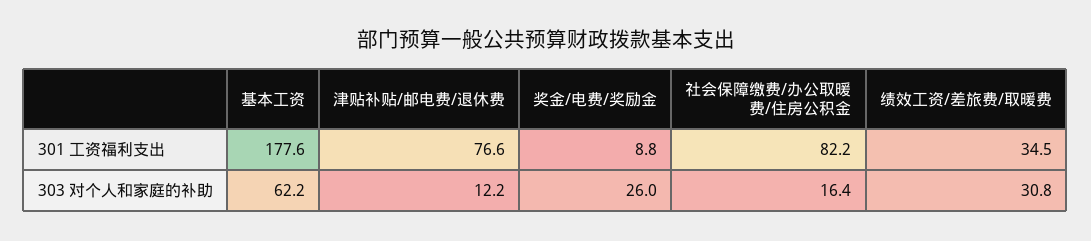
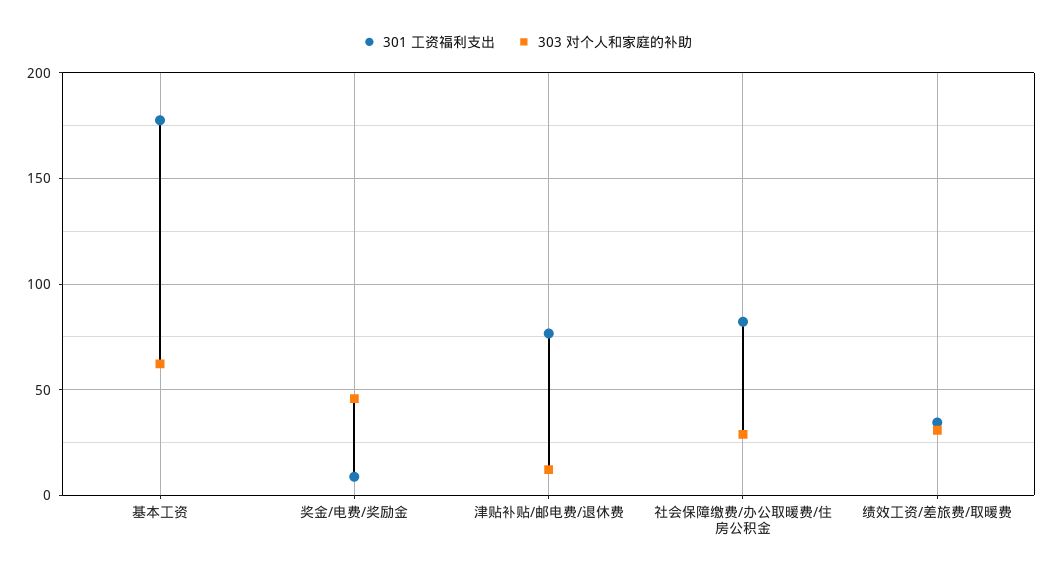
  {
    "301 工资福利支出": {
      "基本工资": 177.6,
      "津贴补贴/邮电费/退休费": 76.6,
      "奖金/电费/奖励金": 8.8,
      "社会保障缴费/办公取暖费/住房公积金": 82.2,
      "绩效工资/差旅费/取暖费": 34.5
    },
    "303 对个人和家庭的补助": {
      "基本工资": 62.2,
      "津贴补贴/邮电费/退休费": 12.2,
-     "奖金/电费/奖励金": 26,
+     "奖金/电费/奖励金": 45,
-     "社会保障缴费/办公取暖费/住房公积金": 16.4,
+     "社会保障缴费/办公取暖费/住房公积金": 30,
      "绩效工资/差旅费/取暖费": 30.8
    }
  }

